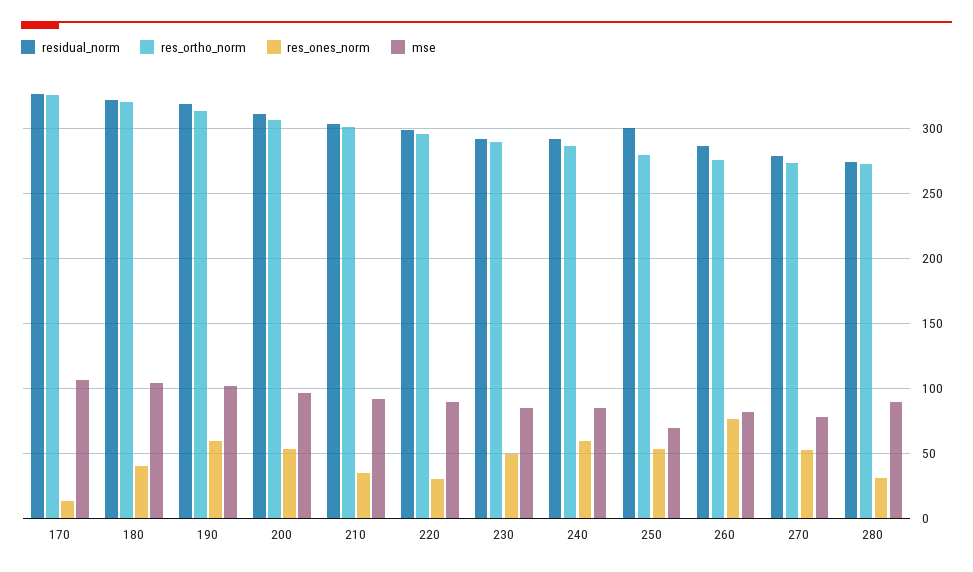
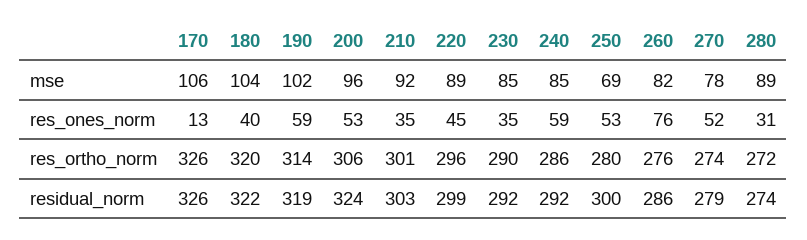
  {
    "residual_norm": {
      "170": 326,
      "180": 322,
      "190": 319,
-     "200": 310,
+     "200": 324,
      "210": 303,
      "220": 299,
      "230": 292,
      "240": 292,
      "250": 300,
      "260": 286,
      "270": 279,
      "280": 274
    },
    "res_ortho_norm": {
      "170": 326,
      "180": 320,
      "190": 314,
      "200": 306,
      "210": 301,
      "220": 296,
      "230": 290,
      "240": 286,
      "250": 280,
      "260": 276,
      "270": 274,
      "280": 272
    },
    "res_ones_norm": {
      "170": 13,
      "180": 40,
      "190": 59,
      "200": 53,
      "210": 35,
-     "220": 30,
+     "220": 45,
-     "230": 50,
+     "230": 35,
      "240": 59,
      "250": 53,
      "260": 76,
      "270": 52,
      "280": 31
    },
    "mse": {
      "170": 106,
      "180": 104,
      "190": 102,
      "200": 96,
      "210": 92,
      "220": 89,
      "230": 85,
      "240": 85,
      "250": 69,
      "260": 82,
      "270": 78,
      "280": 89
    }
  }

